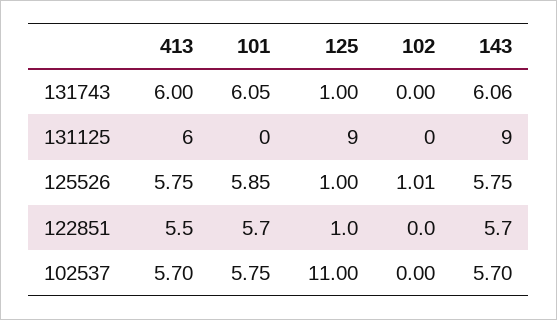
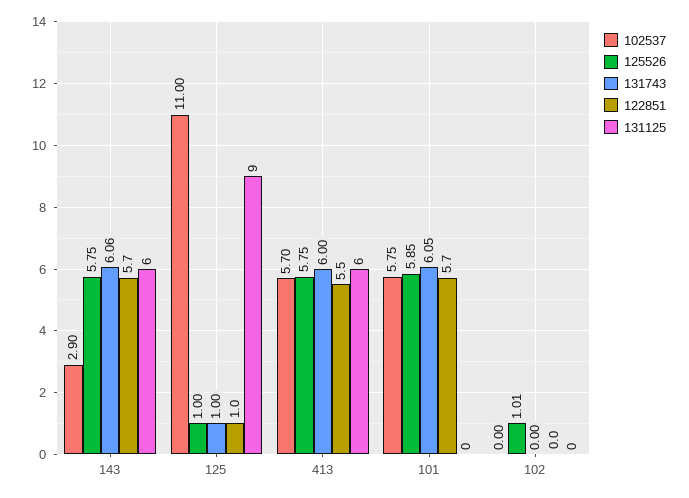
  {
    "131743": {
      "413": 6,
      "101": 6.05,
      "125": 1,
      "102": 0,
      "143": 6.06
    },
    "131125": {
      "413": 6,
      "101": 0,
      "125": 9,
      "102": 0,
-     "143": 9
+     "143": 6
    },
    "125526": {
      "413": 5.75,
      "101": 5.85,
      "125": 1,
      "102": 1.01,
      "143": 5.75
    },
    "122851": {
      "413": 5.5,
      "101": 5.7,
      "125": 1,
      "102": 0,
      "143": 5.7
    },
    "102537": {
      "413": 5.7,
      "101": 5.75,
      "125": 11,
      "102": 0,
-     "143": 5.7
+     "143": 2.9
    }
  }

